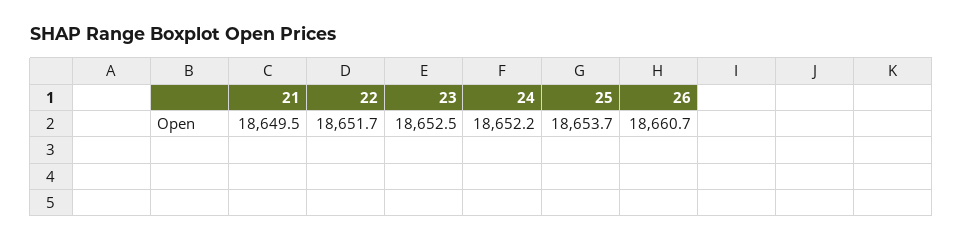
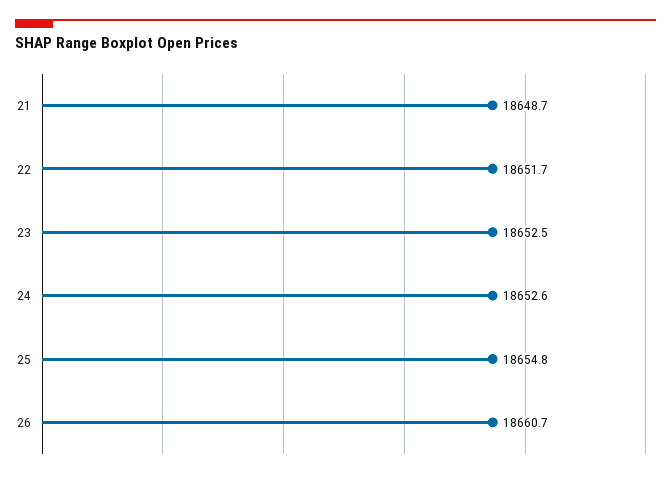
  {
-   "21": 18649.5,
+   "21": 18648.7,
    "22": 18651.7,
    "23": 18652.5,
-   "24": 18652.2,
+   "24": 18652.6,
-   "25": 18653.7,
+   "25": 18654.8,
    "26": 18660.7
  }

